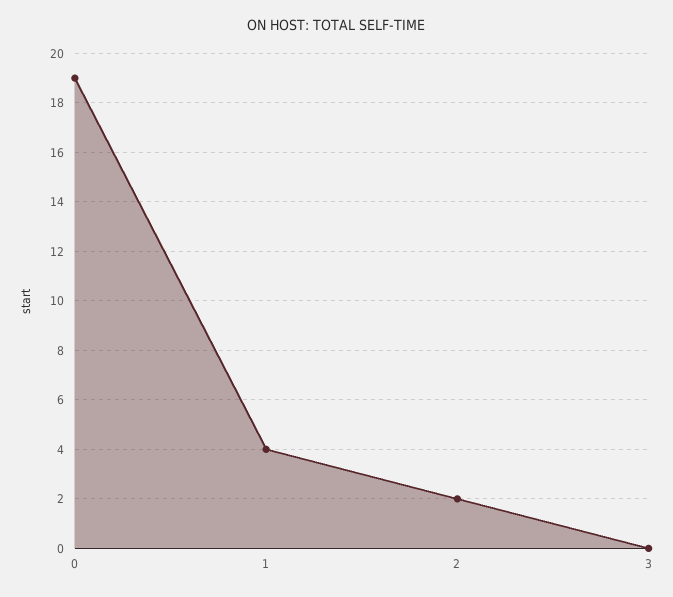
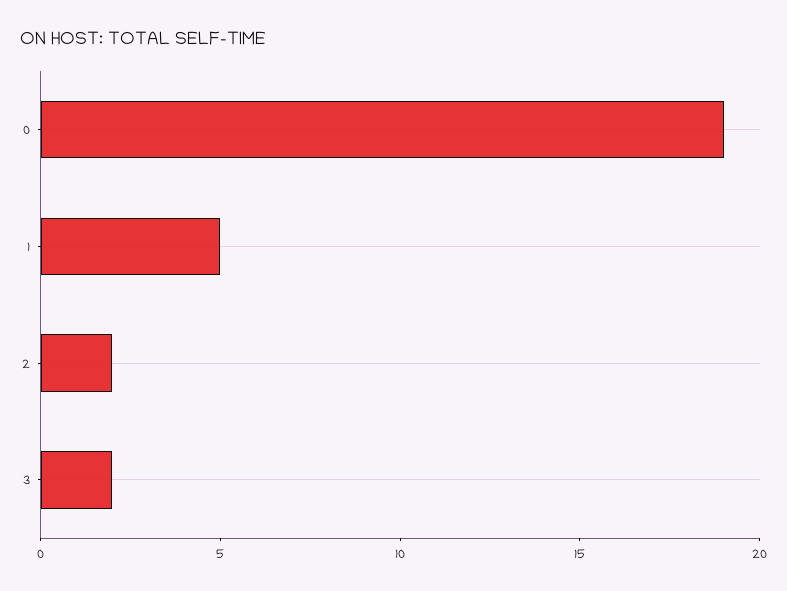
  {
    "0": 19,
-   "1": 4,
+   "1": 5,
    "2": 2,
-   "3": 0
+   "3": 2
  }

